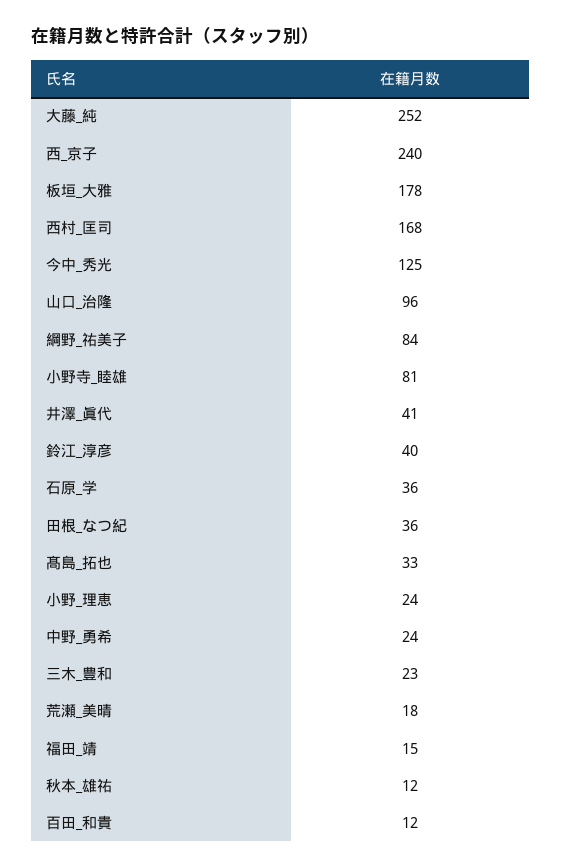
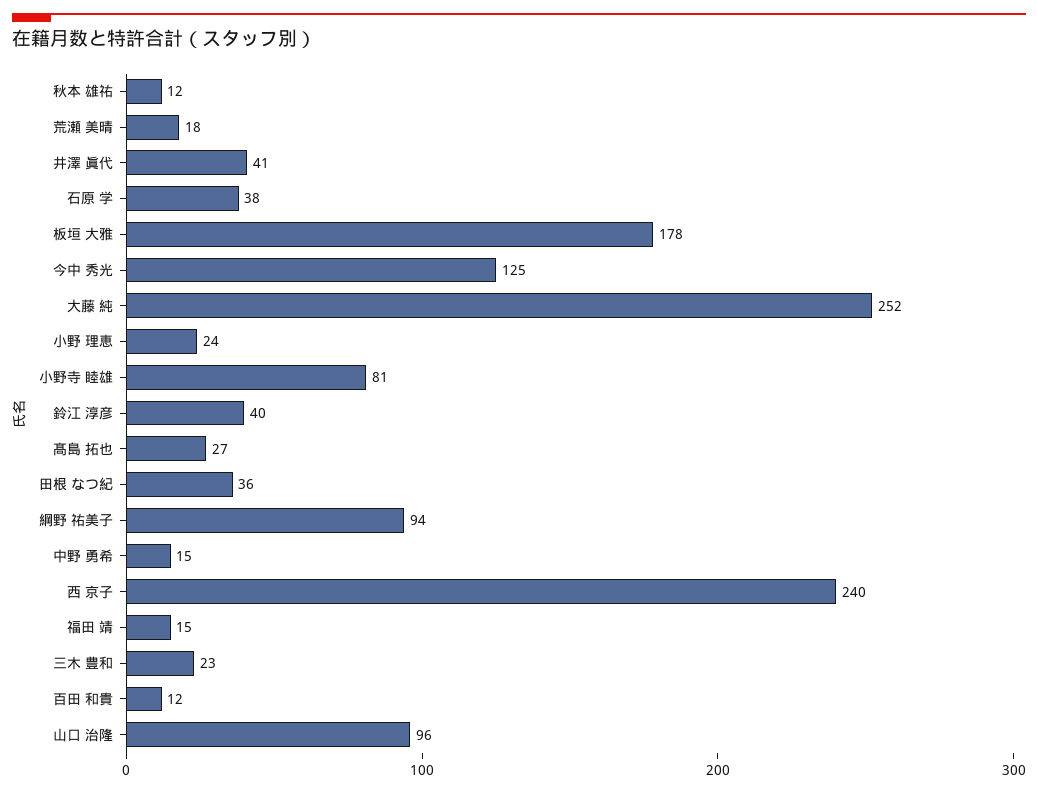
  {
    "大藤_純": 252,
    "西_京子": 240,
    "板垣_大雅": 178,
-   "西村_匡司": 168,
    "今中_秀光": 125,
    "山口_治隆": 96,
-   "綱野_祐美子": 84,
+   "綱野_祐美子": 94,
    "小野寺_睦雄": 81,
    "井澤_眞代": 41,
    "鈴江_淳彦": 40,
-   "石原_学": 36,
+   "石原_学": 38,
    "田根_なつ紀": 36,
-   "髙島_拓也": 33,
+   "髙島_拓也": 27,
    "小野_理恵": 24,
-   "中野_勇希": 24,
+   "中野_勇希": 15,
    "三木_豊和": 23,
    "荒瀬_美晴": 18,
    "福田_靖": 15,
    "秋本_雄祐": 12,
    "百田_和貴": 12
  }

